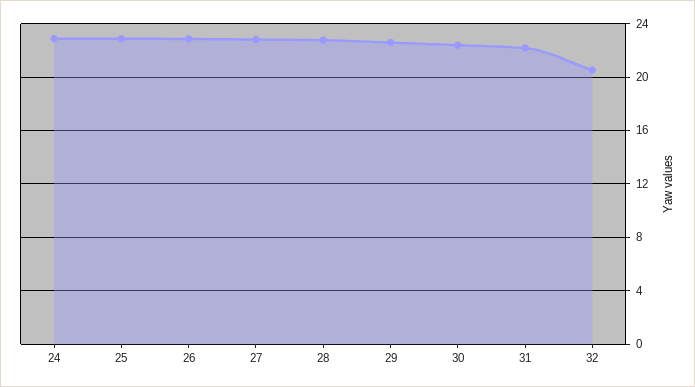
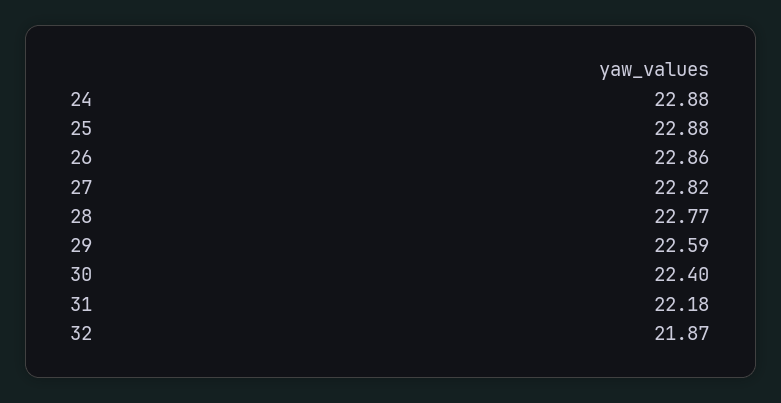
  {
    "24": 22.88,
    "25": 22.88,
    "26": 22.86,
    "27": 22.82,
    "28": 22.77,
    "29": 22.59,
    "30": 22.4,
    "31": 22.18,
-   "32": 20.5
+   "32": 21.87
  }

